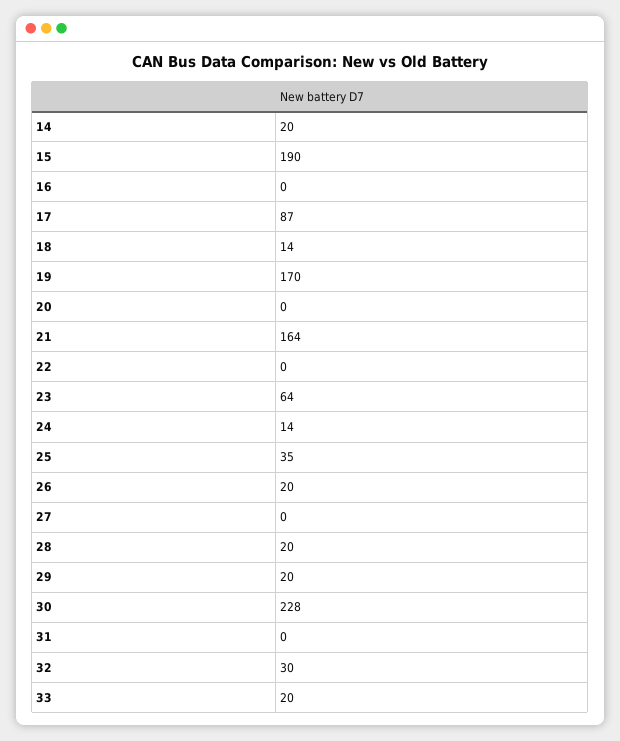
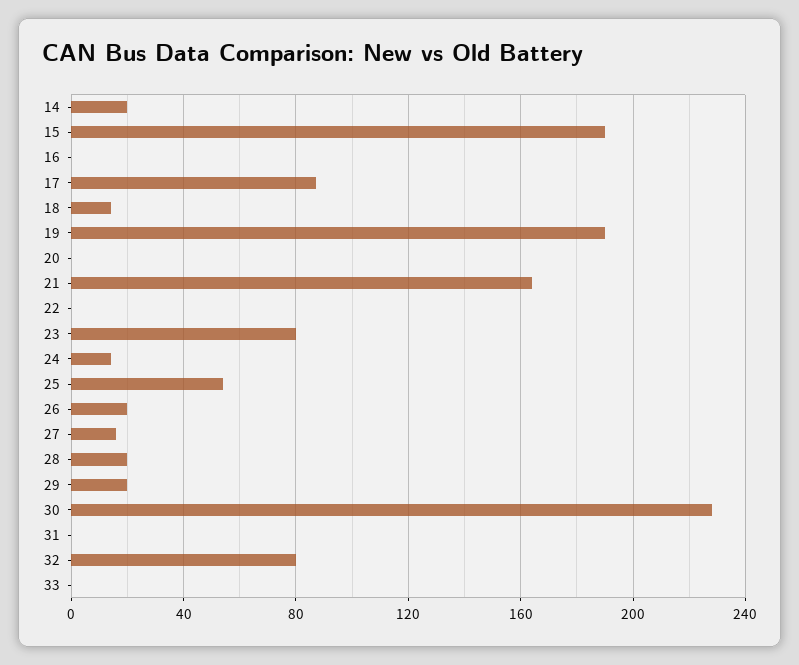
  {
    "14": 20,
    "15": 190,
    "16": 0,
    "17": 87,
    "18": 14,
-   "19": 170,
+   "19": 190,
    "20": 0,
    "21": 164,
    "22": 0,
-   "23": 64,
+   "23": 80,
    "24": 14,
-   "25": 35,
+   "25": 55,
    "26": 20,
-   "27": 0,
+   "27": 15,
    "28": 20,
    "29": 20,
    "30": 228,
    "31": 0,
-   "32": 30,
+   "32": 80,
-   "33": 20
+   "33": 0
  }

